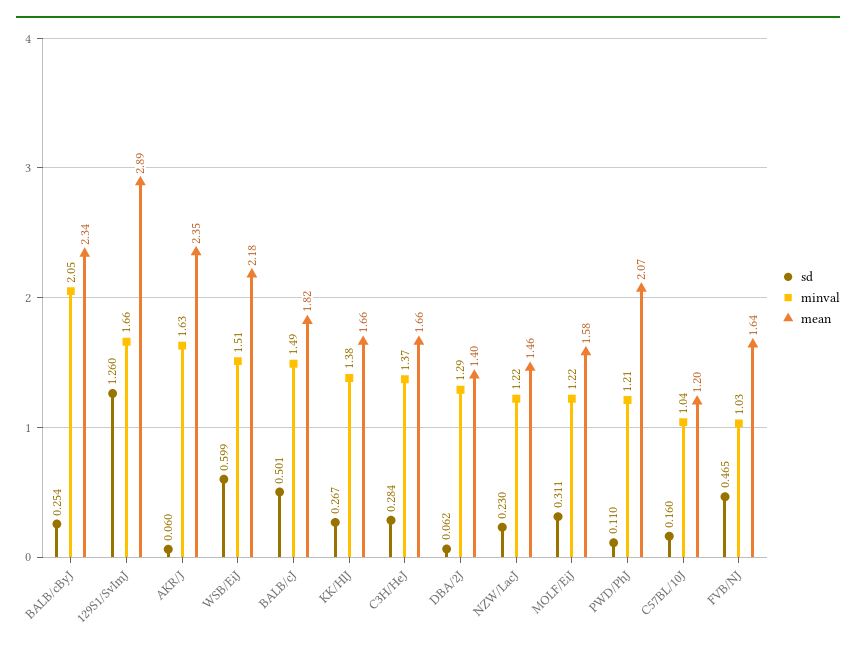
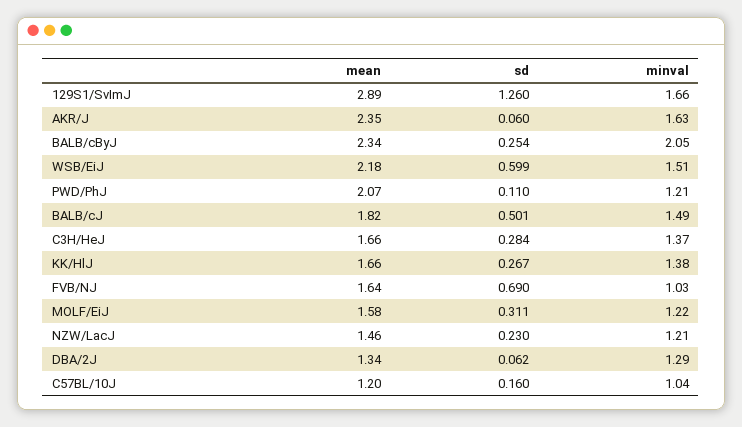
  {
    "sd": {
      "BALB/cByJ": 0.254,
      "129S1/SvImJ": 1.26,
      "AKR/J": 0.06,
      "WSB/EiJ": 0.599,
      "BALB/cJ": 0.501,
      "KK/HlJ": 0.267,
      "C3H/HeJ": 0.284,
      "DBA/2J": 0.062,
      "NZW/LacJ": 0.23,
      "MOLF/EiJ": 0.311,
      "PWD/PhJ": 0.11,
      "C57BL/10J": 0.16,
-     "FVB/NJ": 0.465
+     "FVB/NJ": 0.69
    },
    "minval": {
      "BALB/cByJ": 2.05,
      "129S1/SvImJ": 1.66,
      "AKR/J": 1.63,
      "WSB/EiJ": 1.51,
      "BALB/cJ": 1.49,
      "KK/HlJ": 1.38,
      "C3H/HeJ": 1.37,
      "DBA/2J": 1.29,
-     "NZW/LacJ": 1.22,
+     "NZW/LacJ": 1.21,
      "MOLF/EiJ": 1.22,
      "PWD/PhJ": 1.21,
      "C57BL/10J": 1.04,
      "FVB/NJ": 1.03
    },
    "mean": {
      "BALB/cByJ": 2.34,
      "129S1/SvImJ": 2.89,
      "AKR/J": 2.35,
      "WSB/EiJ": 2.18,
      "BALB/cJ": 1.82,
      "KK/HlJ": 1.66,
      "C3H/HeJ": 1.66,
-     "DBA/2J": 1.4,
+     "DBA/2J": 1.34,
      "NZW/LacJ": 1.46,
      "MOLF/EiJ": 1.58,
      "PWD/PhJ": 2.07,
      "C57BL/10J": 1.2,
      "FVB/NJ": 1.64
    }
  }

